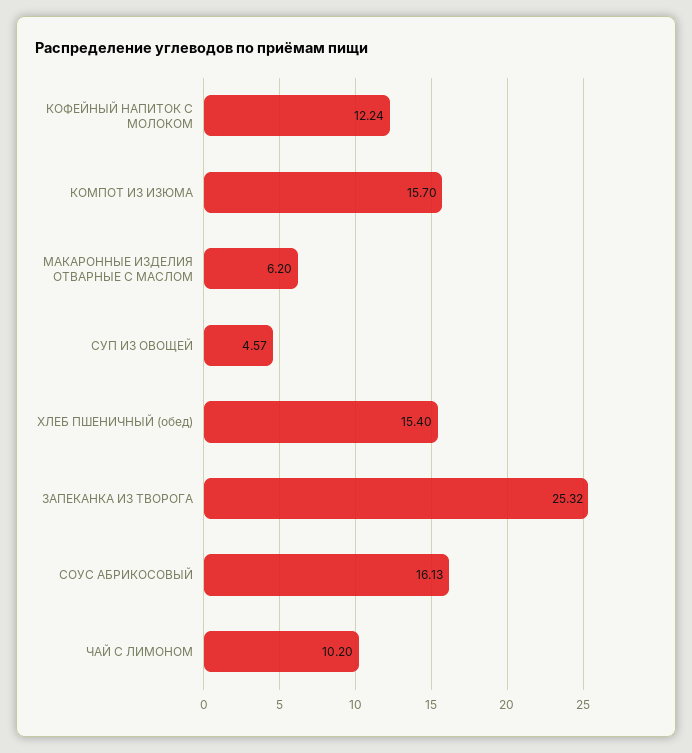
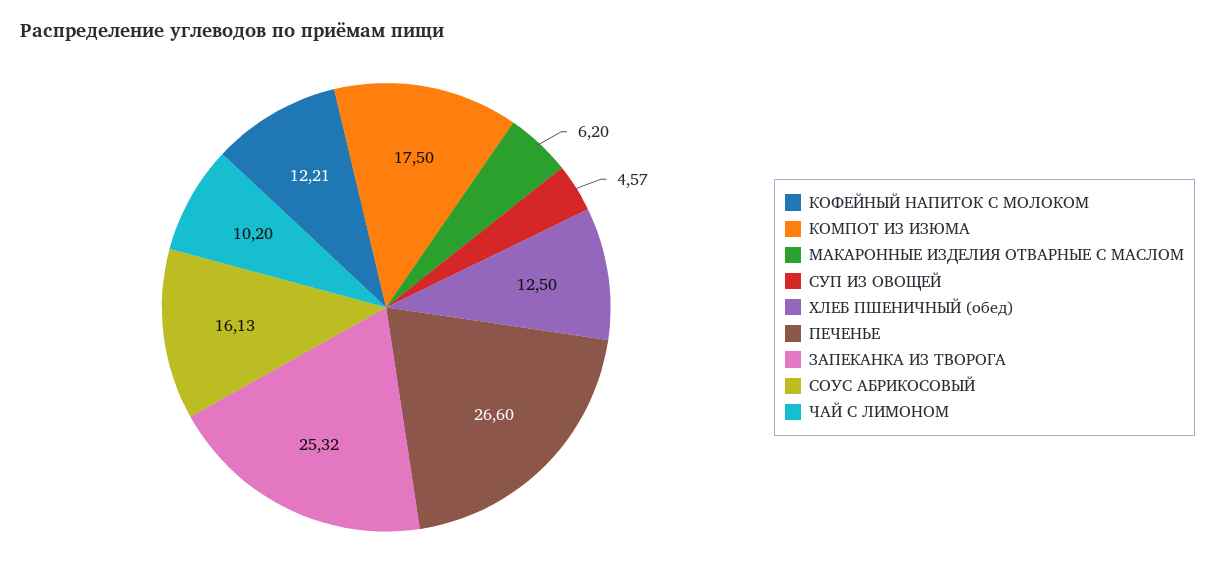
  {
-   "КОФЕЙНЫЙ НАПИТОК С МОЛОКОМ": 12.24,
+   "КОФЕЙНЫЙ НАПИТОК С МОЛОКОМ": 12.21,
-   "КОМПОТ ИЗ ИЗЮМА": 15.7,
+   "КОМПОТ ИЗ ИЗЮМА": 17.5,
    "МАКАРОННЫЕ ИЗДЕЛИЯ ОТВАРНЫЕ С МАСЛОМ": 6.2,
    "СУП ИЗ ОВОЩЕЙ": 4.57,
-   "ХЛЕБ ПШЕНИЧНЫЙ (обед)": 15.4,
+   "ХЛЕБ ПШЕНИЧНЫЙ (обед)": 12.5,
    "ЗАПЕКАНКА ИЗ ТВОРОГА": 25.32,
    "СОУС АБРИКОСОВЫЙ": 16.13,
-   "ЧАЙ С ЛИМОНОМ": 10.2
+   "ЧАЙ С ЛИМОНОМ": 10.2,
+   "ПЕЧЕНЬЕ": 26.6
  }

